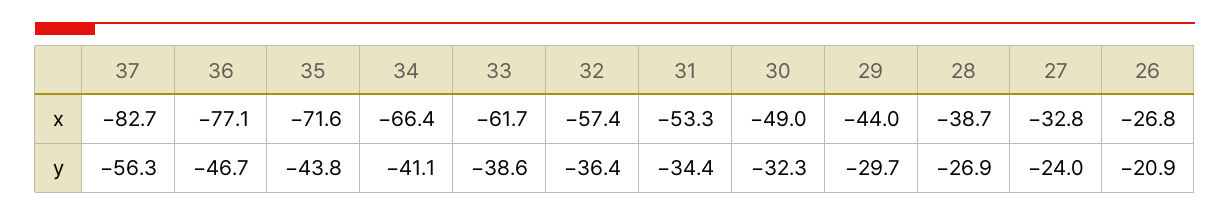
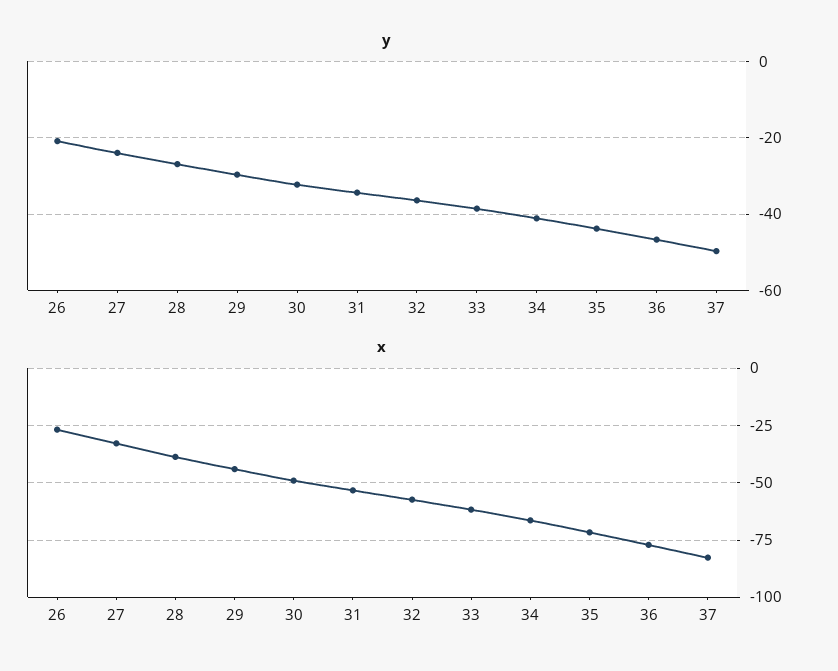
  {
    "x": {
      "37": -82.7,
      "36": -77.1,
      "35": -71.6,
      "34": -66.4,
      "33": -61.7,
      "32": -57.4,
      "31": -53.3,
      "30": -49,
      "29": -44,
      "28": -38.7,
      "27": -32.8,
      "26": -26.8
    },
    "y": {
-     "37": -56.3,
+     "37": -50,
      "36": -46.7,
      "35": -43.8,
      "34": -41.1,
      "33": -38.6,
      "32": -36.4,
      "31": -34.4,
      "30": -32.3,
      "29": -29.7,
      "28": -26.9,
      "27": -24,
      "26": -20.9
    }
  }

